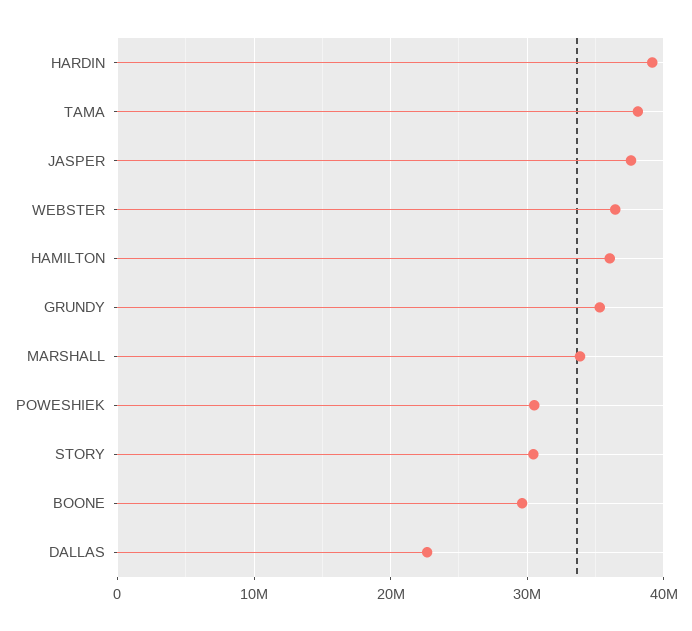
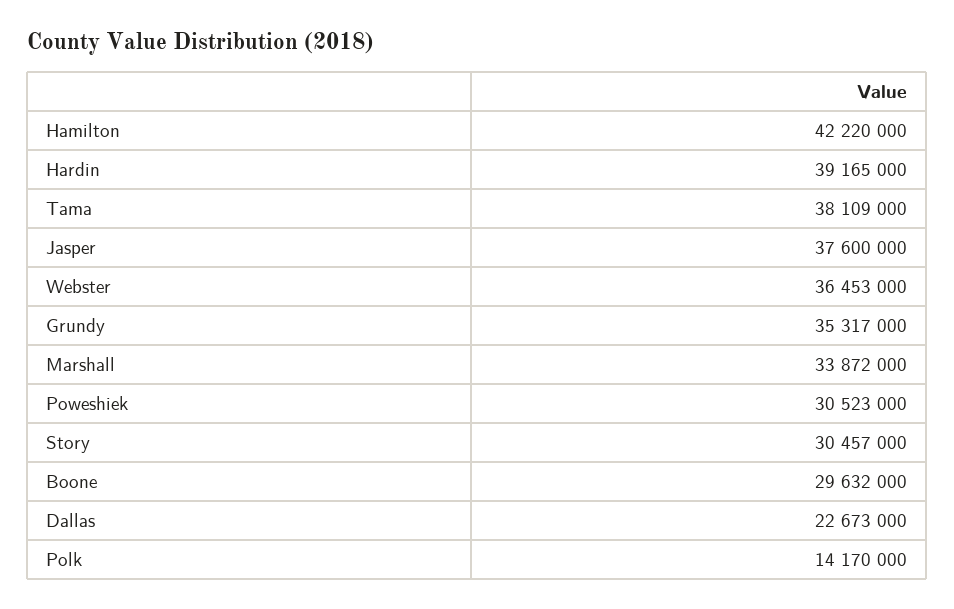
  {
    "HARDIN": 39165000,
    "TAMA": 38109000,
    "JASPER": 37600000,
    "WEBSTER": 36453000,
-   "HAMILTON": 36000000,
+   "HAMILTON": 42220000,
    "GRUNDY": 35317000,
    "MARSHALL": 33872000,
    "POWESHIEK": 30523000,
    "STORY": 30457000,
    "BOONE": 29632000,
-   "DALLAS": 22673000
+   "DALLAS": 22673000,
+   "Polk": 14170000
  }

